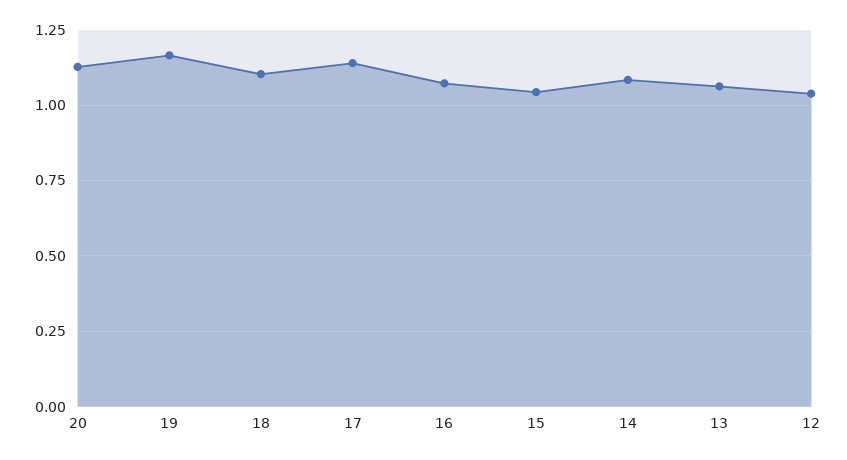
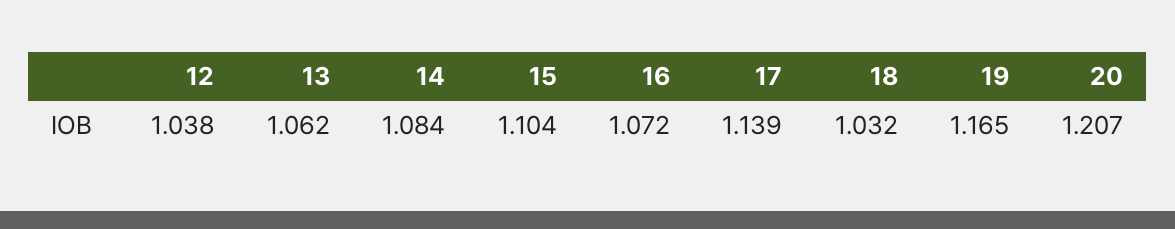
  {
-   "20": 1.125,
+   "20": 1.207,
    "19": 1.165,
-   "18": 1.1,
+   "18": 1.032,
    "17": 1.139,
    "16": 1.072,
-   "15": 1.05,
+   "15": 1.104,
    "14": 1.084,
    "13": 1.062,
    "12": 1.038
  }

